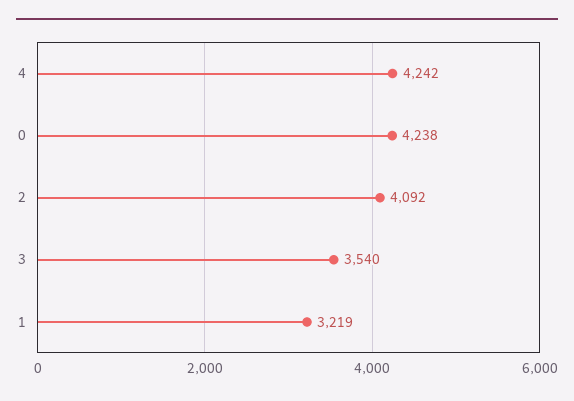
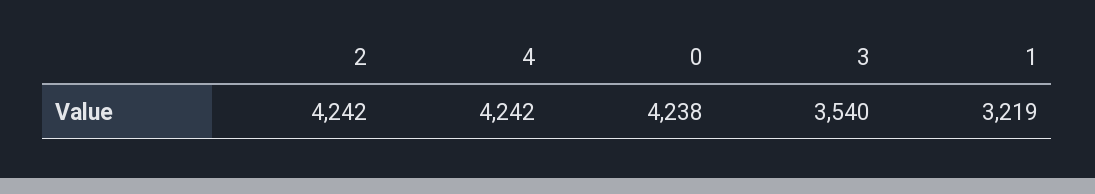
  {
    "4": 4242,
    "0": 4238,
-   "2": 4092,
+   "2": 4242,
    "3": 3540,
    "1": 3219
  }

